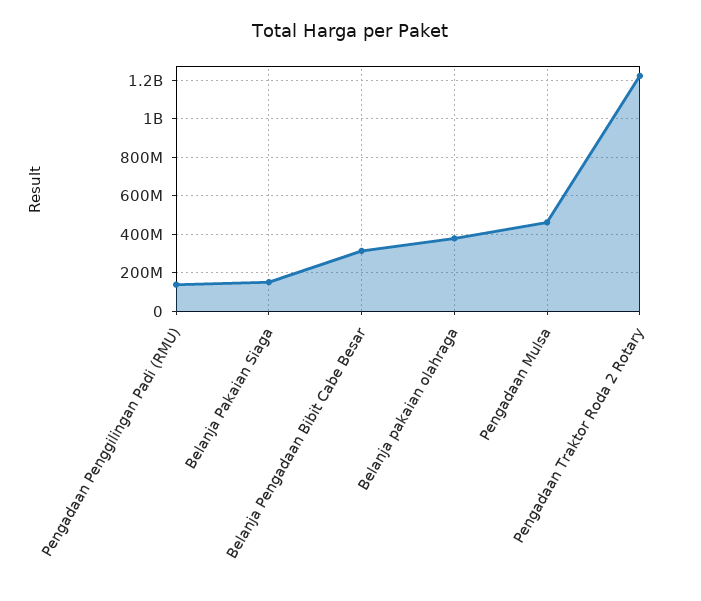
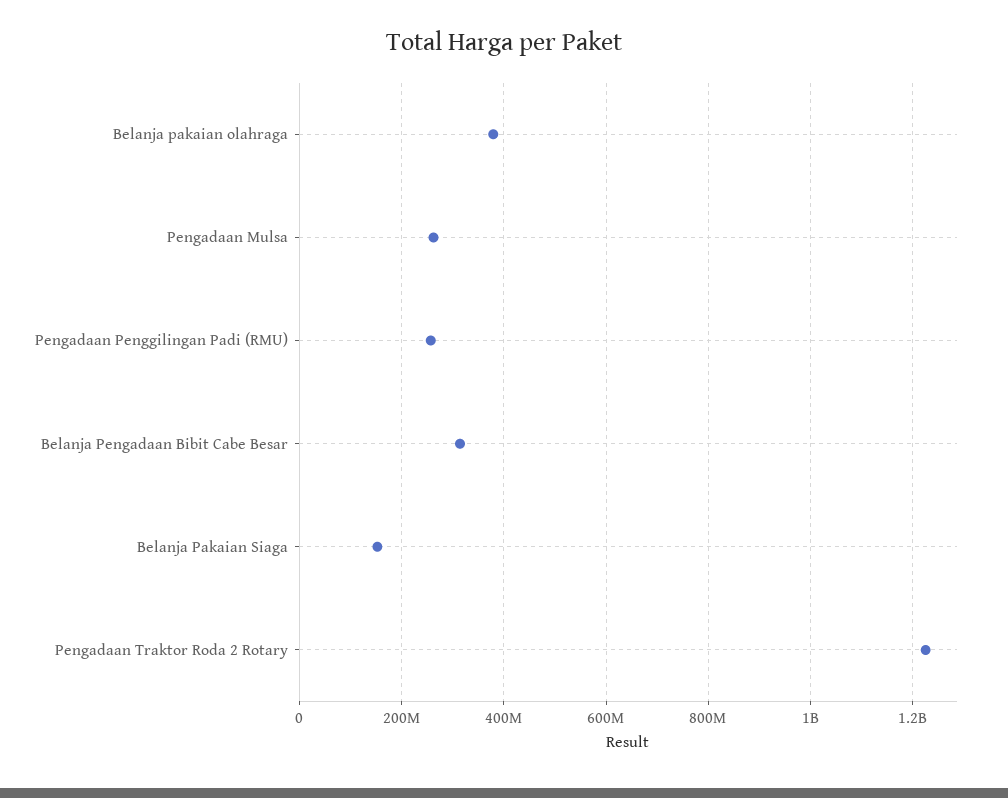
  {
-   "Pengadaan Penggilingan Padi (RMU)": 150000000,
+   "Pengadaan Penggilingan Padi (RMU)": 260000000,
    "Belanja Pakaian Siaga": 160000000,
    "Belanja Pengadaan Bibit Cabe Besar": 320000000,
    "Belanja pakaian olahraga": 380000000,
-   "Pengadaan Mulsa": 450000000,
+   "Pengadaan Mulsa": 260000000,
    "Pengadaan Traktor Roda 2 Rotary": 1220000000
  }

